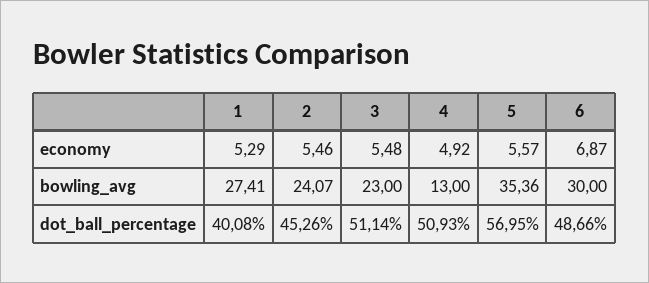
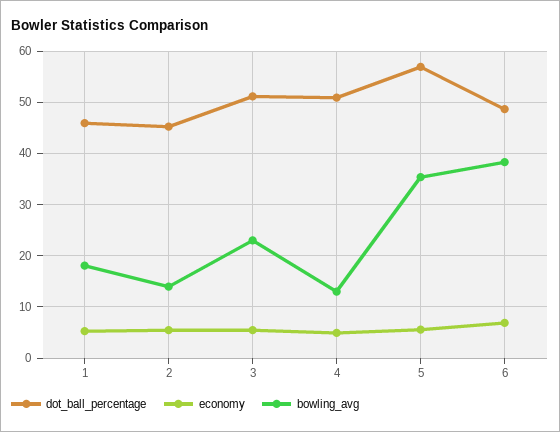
  {
    "economy": {
      "1": 5.29,
      "2": 5.46,
      "3": 5.48,
      "4": 4.92,
      "5": 5.57,
      "6": 6.87
    },
    "bowling_avg": {
-     "1": 27.41,
+     "1": 18,
-     "2": 24.07,
+     "2": 14,
      "3": 23,
      "4": 13,
      "5": 35.36,
-     "6": 30
+     "6": 38
    },
    "dot_ball_percentage": {
-     "1": 40.08,
+     "1": 46,
      "2": 45.26,
      "3": 51.14,
      "4": 50.93,
      "5": 56.95,
      "6": 48.66
    }
  }

